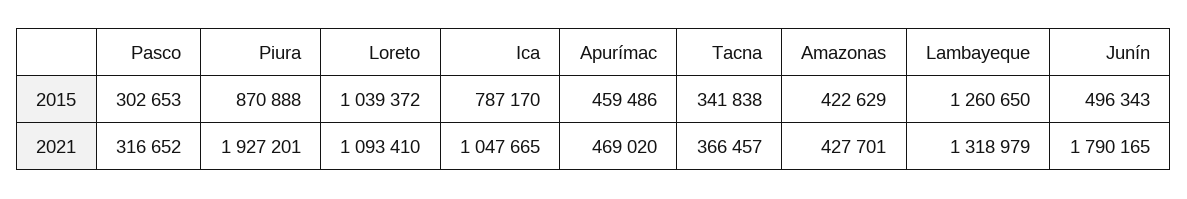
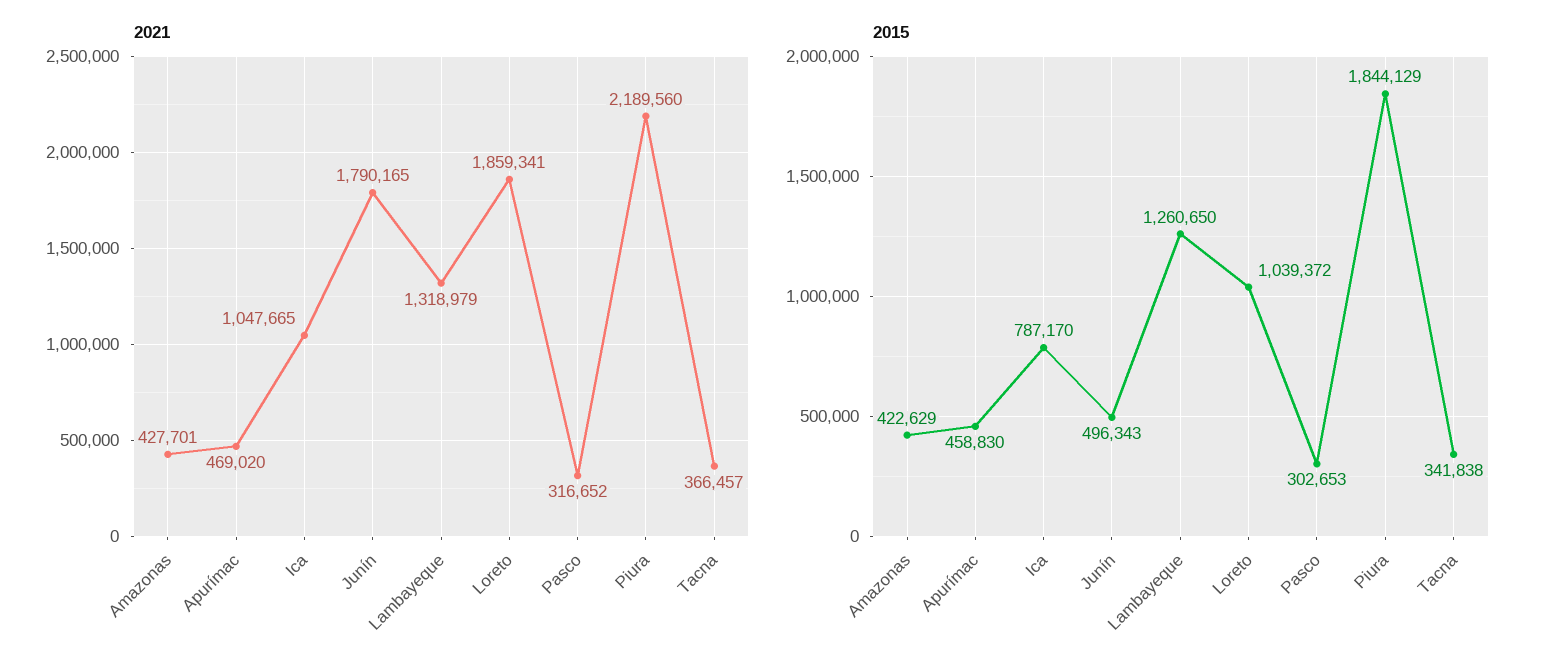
  {
    "2015": {
      "Pasco": 302653,
-     "Piura": 870888,
+     "Piura": 1844129,
      "Loreto": 1039372,
      "Ica": 787170,
-     "Apurímac": 459486,
+     "Apurímac": 458830,
      "Tacna": 341838,
      "Amazonas": 422629,
      "Lambayeque": 1260650,
      "Junín": 496343
    },
    "2021": {
      "Pasco": 316652,
-     "Piura": 1927201,
+     "Piura": 2189560,
-     "Loreto": 1093410,
+     "Loreto": 1859341,
      "Ica": 1047665,
      "Apurímac": 469020,
      "Tacna": 366457,
      "Amazonas": 427701,
      "Lambayeque": 1318979,
      "Junín": 1790165
    }
  }

